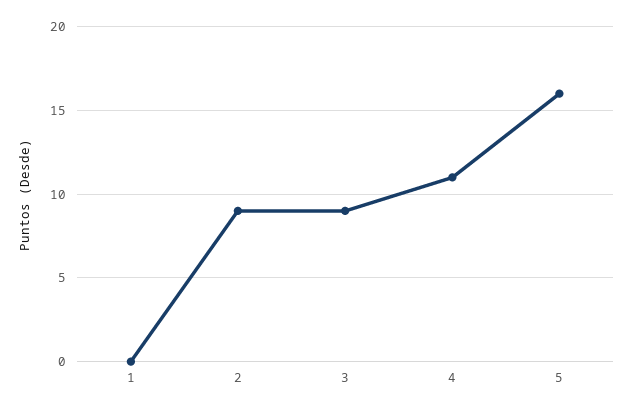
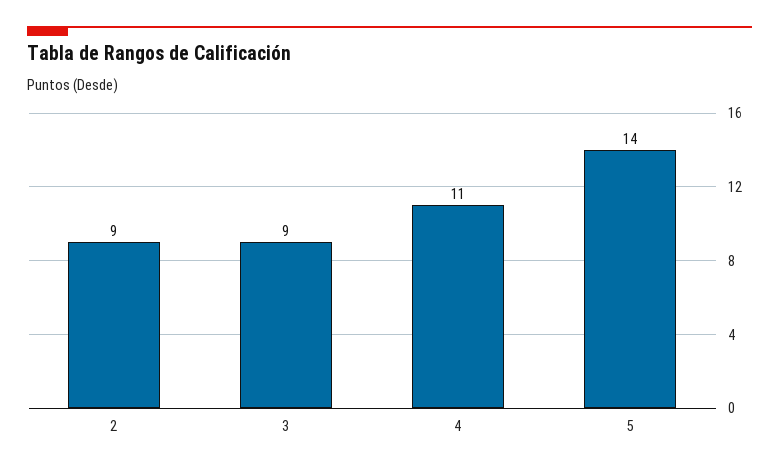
  {
-   "1": 0,
    "2": 9,
    "3": 9,
    "4": 11,
-   "5": 16
+   "5": 14
  }

